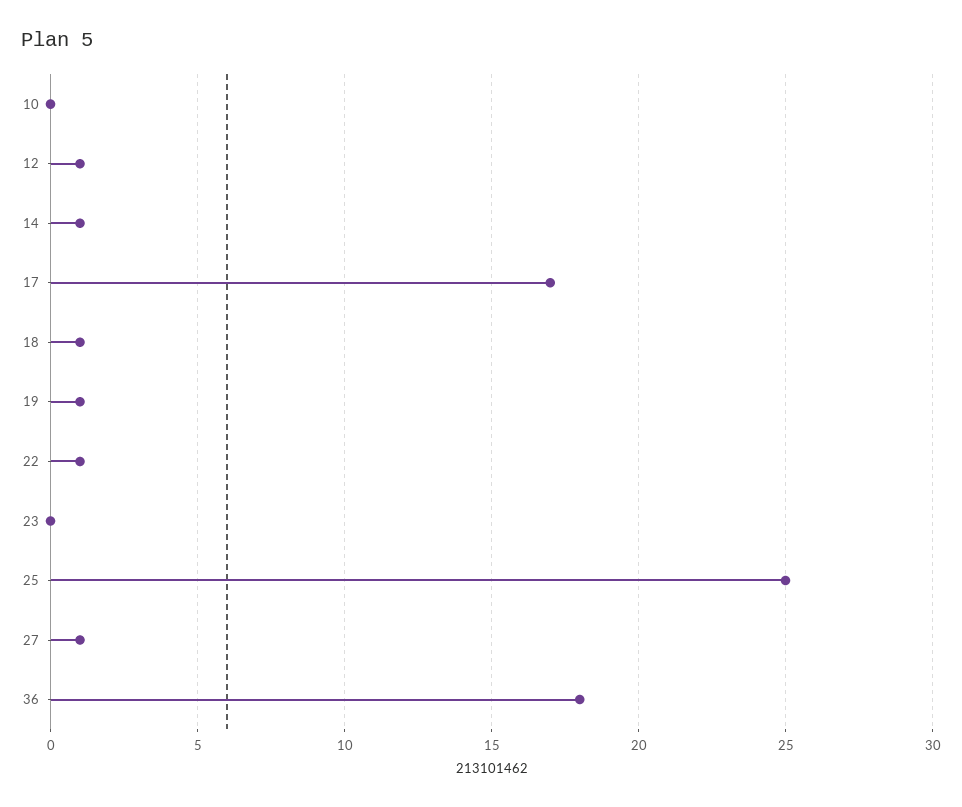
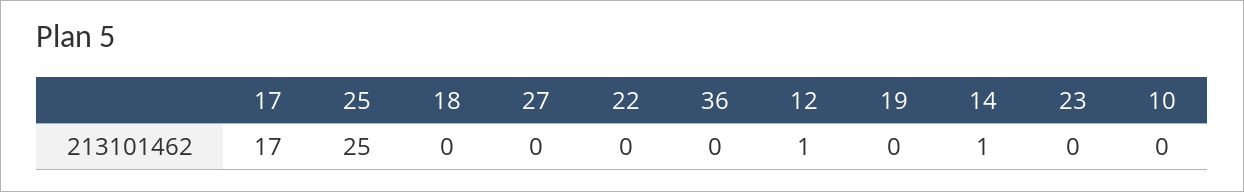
  {
    "10": 0,
    "12": 1,
    "14": 1,
    "17": 17,
-   "18": 1,
+   "18": 0,
-   "19": 1,
+   "19": 0,
-   "22": 1,
+   "22": 0,
    "23": 0,
    "25": 25,
-   "27": 1,
+   "27": 0,
-   "36": 18
+   "36": 0
  }

